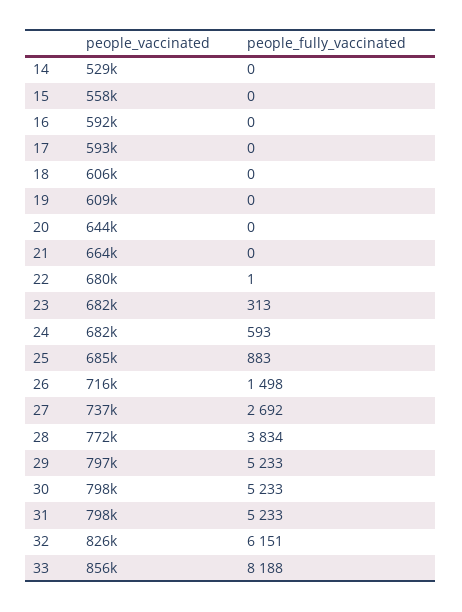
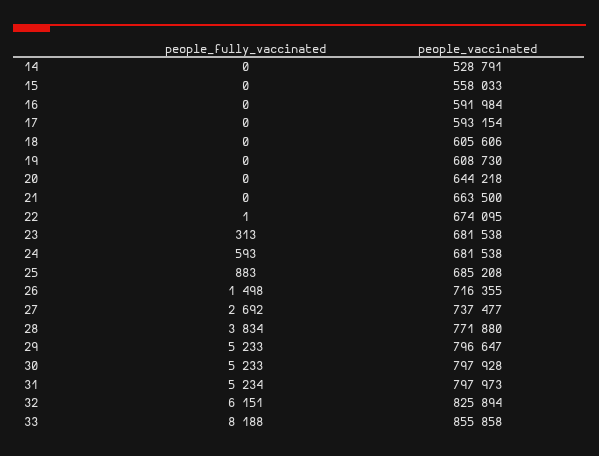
  {
    "people_vaccinated": {
      "14": 528791,
      "15": 558033,
      "16": 591984,
      "17": 593154,
      "18": 605606,
      "19": 608730,
      "20": 644218,
      "21": 663500,
-     "22": 680000,
+     "22": 674095,
      "23": 681538,
      "24": 681538,
      "25": 685208,
      "26": 716355,
      "27": 737477,
      "28": 771880,
      "29": 796647,
      "30": 797928,
      "31": 797973,
      "32": 825894,
      "33": 855858
    },
    "people_fully_vaccinated": {
      "14": 0,
      "15": 0,
      "16": 0,
      "17": 0,
      "18": 0,
      "19": 0,
      "20": 0,
      "21": 0,
      "22": 1,
      "23": 313,
      "24": 593,
      "25": 883,
      "26": 1498,
      "27": 2692,
      "28": 3834,
      "29": 5233,
      "30": 5233,
-     "31": 5233,
+     "31": 5234,
      "32": 6151,
      "33": 8188
    }
  }

